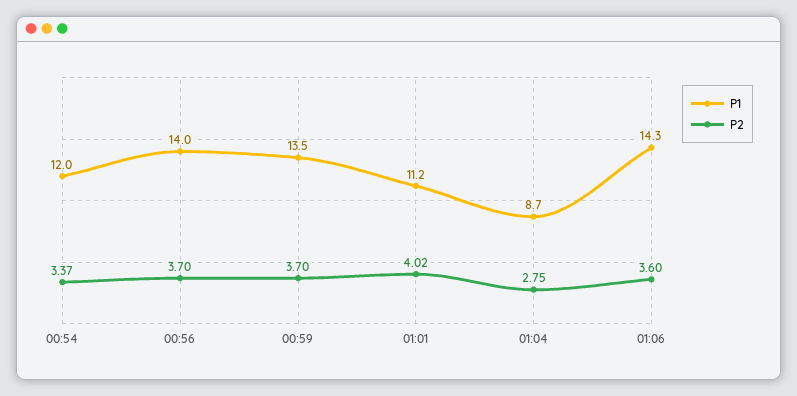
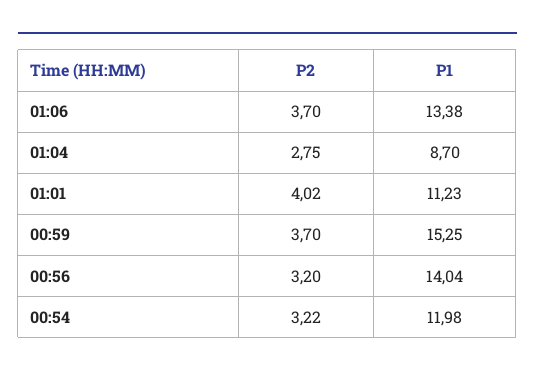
  {
    "P1": {
      "00:54": 11.98,
      "00:56": 14.04,
-     "00:59": 13.5,
+     "00:59": 15.25,
      "01:01": 11.23,
      "01:04": 8.7,
-     "01:06": 14.3
+     "01:06": 13.38
    },
    "P2": {
-     "00:54": 3.37,
+     "00:54": 3.22,
-     "00:56": 3.7,
+     "00:56": 3.2,
      "00:59": 3.7,
      "01:01": 4.02,
      "01:04": 2.75,
-     "01:06": 3.6
+     "01:06": 3.7
    }
  }

